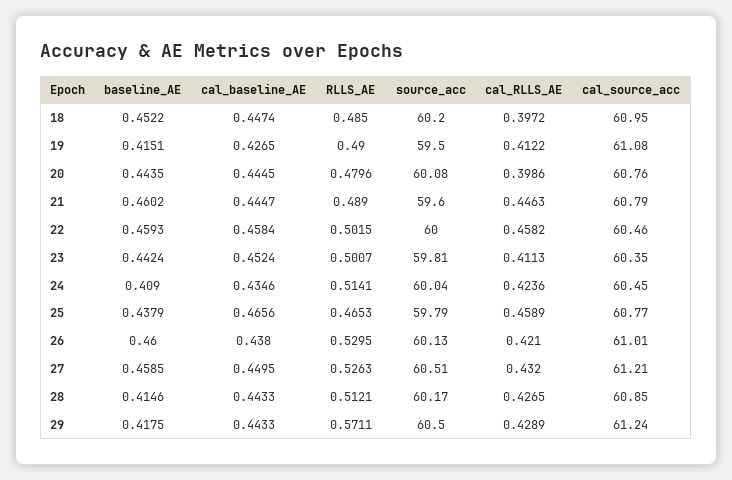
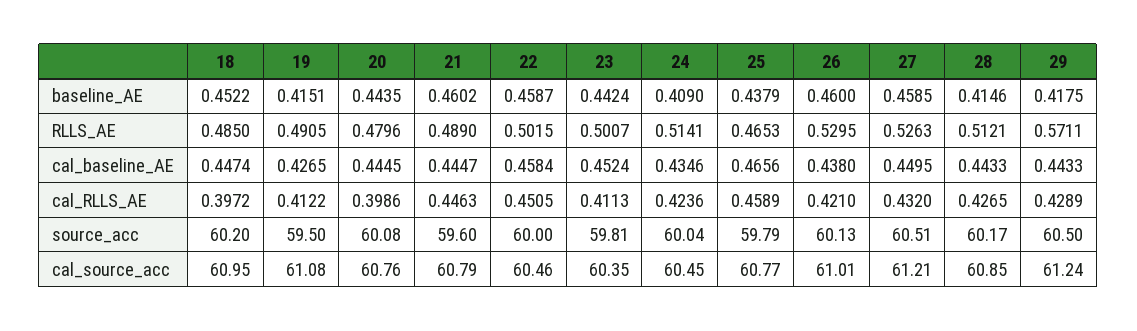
  {
    "baseline_AE": {
      "18": 0.4522,
      "19": 0.4151,
      "20": 0.4435,
      "21": 0.4602,
-     "22": 0.4593,
+     "22": 0.4587,
      "23": 0.4424,
      "24": 0.409,
      "25": 0.4379,
      "26": 0.46,
      "27": 0.4585,
      "28": 0.4146,
      "29": 0.4175
    },
    "cal_baseline_AE": {
      "18": 0.4474,
      "19": 0.4265,
      "20": 0.4445,
      "21": 0.4447,
      "22": 0.4584,
      "23": 0.4524,
      "24": 0.4346,
      "25": 0.4656,
      "26": 0.438,
      "27": 0.4495,
      "28": 0.4433,
      "29": 0.4433
    },
    "RLLS_AE": {
      "18": 0.485,
-     "19": 0.49,
+     "19": 0.4905,
      "20": 0.4796,
      "21": 0.489,
      "22": 0.5015,
      "23": 0.5007,
      "24": 0.5141,
      "25": 0.4653,
      "26": 0.5295,
      "27": 0.5263,
      "28": 0.5121,
      "29": 0.5711
    },
    "source_acc": {
      "18": 60.2,
      "19": 59.5,
      "20": 60.08,
      "21": 59.6,
      "22": 60,
      "23": 59.81,
      "24": 60.04,
      "25": 59.79,
      "26": 60.13,
      "27": 60.51,
      "28": 60.17,
      "29": 60.5
    },
    "cal_RLLS_AE": {
      "18": 0.3972,
      "19": 0.4122,
      "20": 0.3986,
      "21": 0.4463,
-     "22": 0.4582,
+     "22": 0.4505,
      "23": 0.4113,
      "24": 0.4236,
      "25": 0.4589,
      "26": 0.421,
      "27": 0.432,
      "28": 0.4265,
      "29": 0.4289
    },
    "cal_source_acc": {
      "18": 60.95,
      "19": 61.08,
      "20": 60.76,
      "21": 60.79,
      "22": 60.46,
      "23": 60.35,
      "24": 60.45,
      "25": 60.77,
      "26": 61.01,
      "27": 61.21,
      "28": 60.85,
      "29": 61.24
    }
  }

